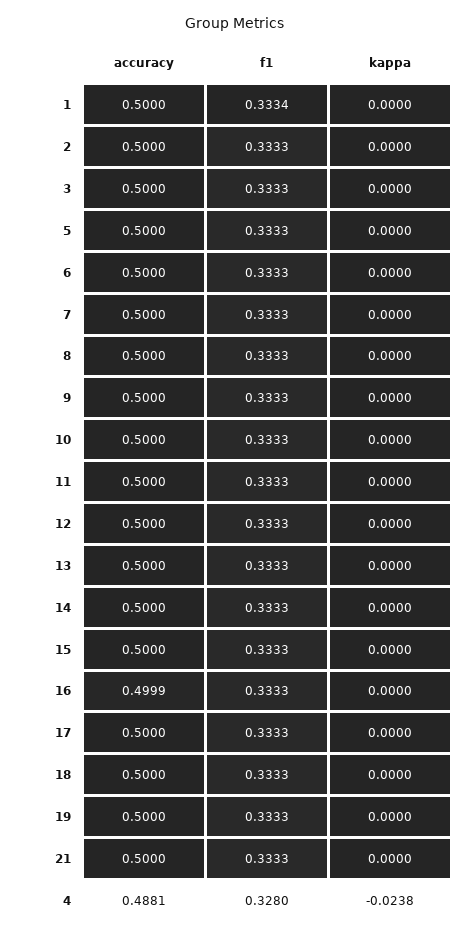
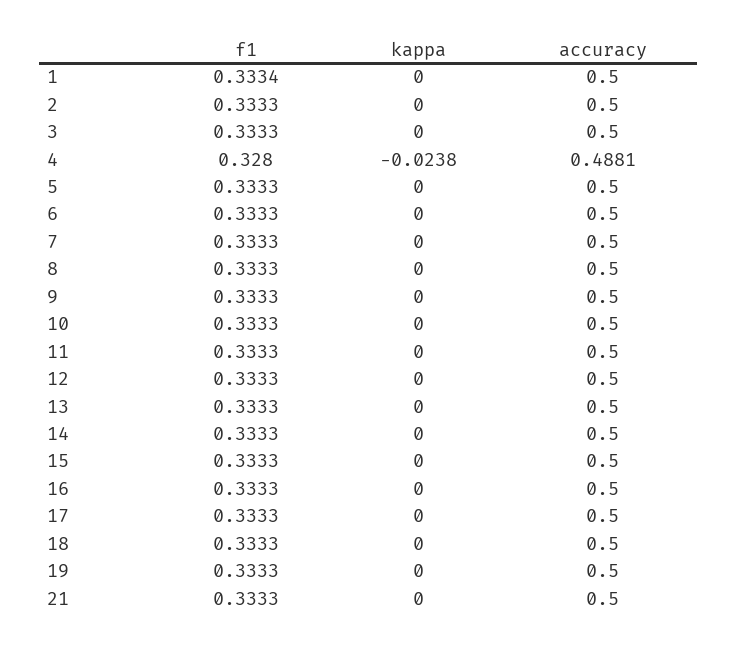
  {
    "accuracy": {
      "1": 0.5,
      "2": 0.5,
      "3": 0.5,
      "5": 0.5,
      "6": 0.5,
      "7": 0.5,
      "8": 0.5,
      "9": 0.5,
      "10": 0.5,
      "11": 0.5,
      "12": 0.5,
      "13": 0.5,
      "14": 0.5,
      "15": 0.5,
-     "16": 0.4999,
+     "16": 0.5,
      "17": 0.5,
      "18": 0.5,
      "19": 0.5,
      "21": 0.5,
      "4": 0.4881
    },
    "f1": {
      "1": 0.3334,
      "2": 0.3333,
      "3": 0.3333,
      "5": 0.3333,
      "6": 0.3333,
      "7": 0.3333,
      "8": 0.3333,
      "9": 0.3333,
      "10": 0.3333,
      "11": 0.3333,
      "12": 0.3333,
      "13": 0.3333,
      "14": 0.3333,
      "15": 0.3333,
      "16": 0.3333,
      "17": 0.3333,
      "18": 0.3333,
      "19": 0.3333,
      "21": 0.3333,
      "4": 0.328
    },
    "kappa": {
      "1": 0,
      "2": 0,
      "3": 0,
      "5": 0,
      "6": 0,
      "7": 0,
      "8": 0,
      "9": 0,
      "10": 0,
      "11": 0,
      "12": 0,
      "13": 0,
      "14": 0,
      "15": 0,
      "16": 0,
      "17": 0,
      "18": 0,
      "19": 0,
      "21": 0,
      "4": -0.0238
    }
  }

